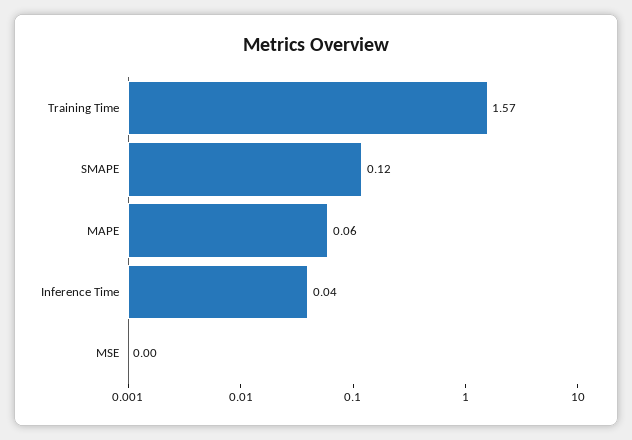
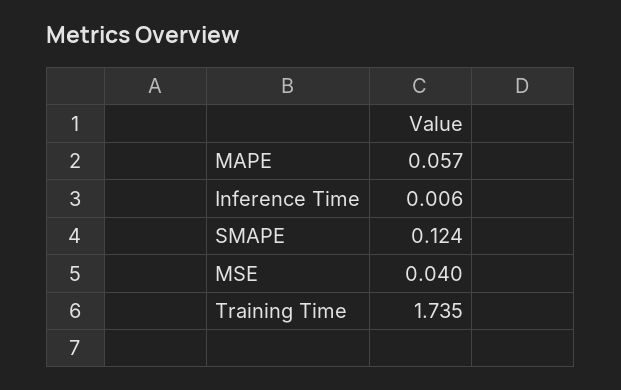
  {
-   "Training Time": 1.57,
+   "Training Time": 1.735,
    "SMAPE": 0.124,
    "MAPE": 0.057,
-   "Inference Time": 0.04,
+   "Inference Time": 0.006,
-   "MSE": 0
+   "MSE": 0.04
  }

